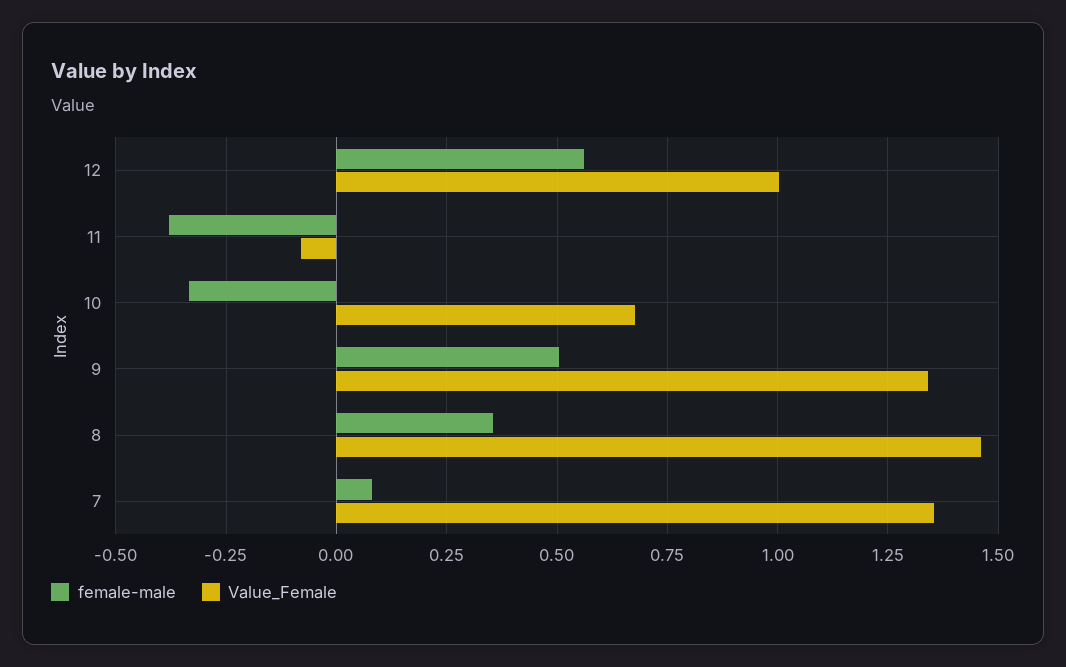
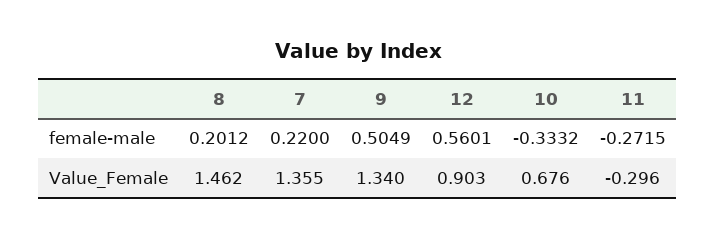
  {
    "female-male": {
      "12": 0.5601,
-     "11": -0.375,
+     "11": -0.2715,
      "10": -0.3332,
      "9": 0.5049,
-     "8": 0.35,
+     "8": 0.2012,
-     "7": 0.075
+     "7": 0.22
    },
    "Value_Female": {
-     "12": 1,
+     "12": 0.903,
-     "11": -0.075,
+     "11": -0.296,
      "10": 0.676,
      "9": 1.34,
      "8": 1.462,
      "7": 1.355
    }
  }

